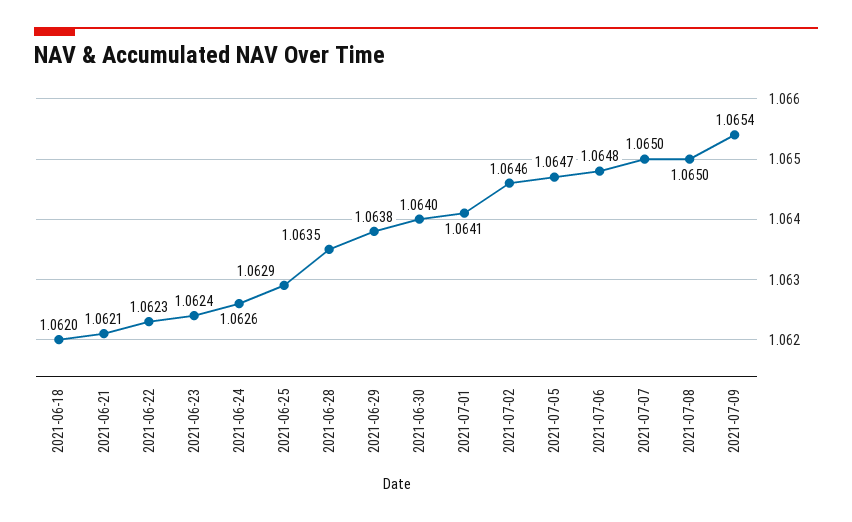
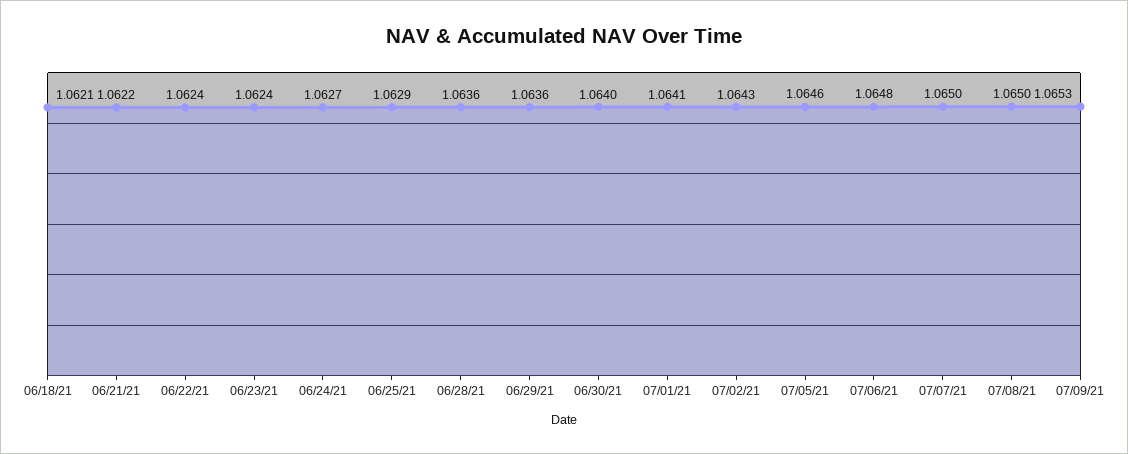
  {
-   "2021-06-18": 1.062,
+   "2021-06-18": 1.0621,
-   "2021-06-21": 1.0621,
+   "2021-06-21": 1.0622,
-   "2021-06-22": 1.0623,
+   "2021-06-22": 1.0624,
    "2021-06-23": 1.0624,
-   "2021-06-24": 1.0626,
+   "2021-06-24": 1.0627,
    "2021-06-25": 1.0629,
-   "2021-06-28": 1.0635,
+   "2021-06-28": 1.0636,
-   "2021-06-29": 1.0638,
+   "2021-06-29": 1.0636,
    "2021-06-30": 1.064,
    "2021-07-01": 1.0641,
-   "2021-07-02": 1.0646,
+   "2021-07-02": 1.0643,
-   "2021-07-05": 1.0647,
+   "2021-07-05": 1.0646,
    "2021-07-06": 1.0648,
    "2021-07-07": 1.065,
    "2021-07-08": 1.065,
-   "2021-07-09": 1.0654
+   "2021-07-09": 1.0653
  }

